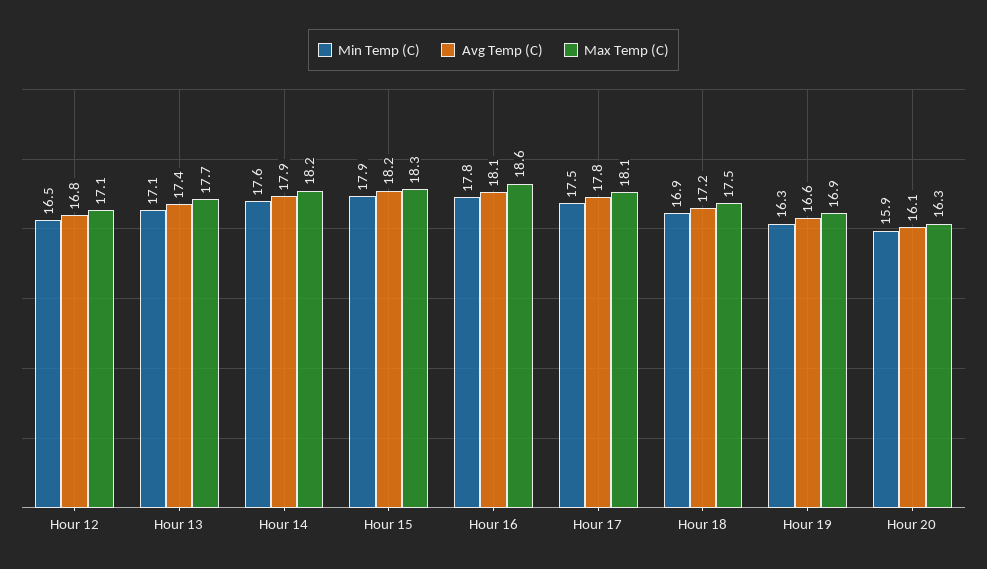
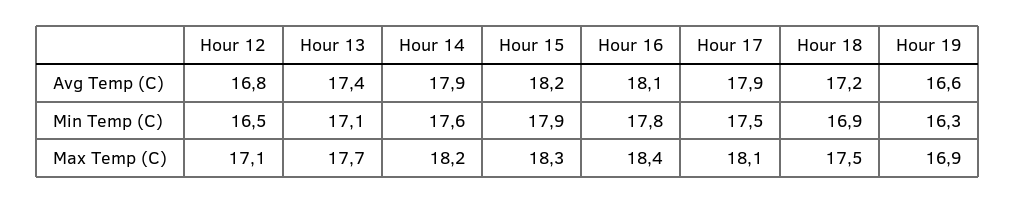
  {
    "Min Temp (C)": {
      "Hour 12": 16.5,
      "Hour 13": 17.1,
      "Hour 14": 17.6,
      "Hour 15": 17.9,
      "Hour 16": 17.8,
      "Hour 17": 17.5,
      "Hour 18": 16.9,
-     "Hour 19": 16.3,
+     "Hour 19": 16.3
-     "Hour 20": 15.9
    },
    "Avg Temp (C)": {
      "Hour 12": 16.8,
      "Hour 13": 17.4,
      "Hour 14": 17.9,
      "Hour 15": 18.2,
      "Hour 16": 18.1,
-     "Hour 17": 17.8,
+     "Hour 17": 17.9,
      "Hour 18": 17.2,
-     "Hour 19": 16.6,
+     "Hour 19": 16.6
-     "Hour 20": 16.1
    },
    "Max Temp (C)": {
      "Hour 12": 17.1,
      "Hour 13": 17.7,
      "Hour 14": 18.2,
      "Hour 15": 18.3,
-     "Hour 16": 18.6,
+     "Hour 16": 18.4,
      "Hour 17": 18.1,
      "Hour 18": 17.5,
-     "Hour 19": 16.9,
+     "Hour 19": 16.9
-     "Hour 20": 16.3
    }
  }

